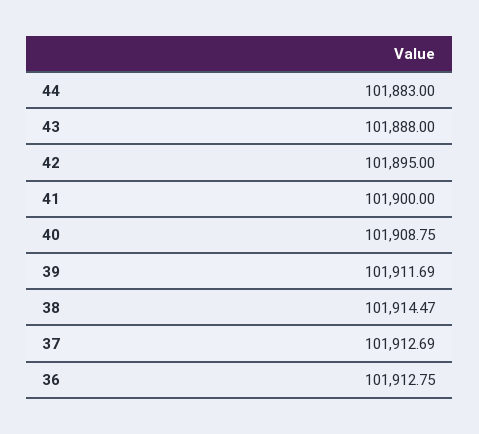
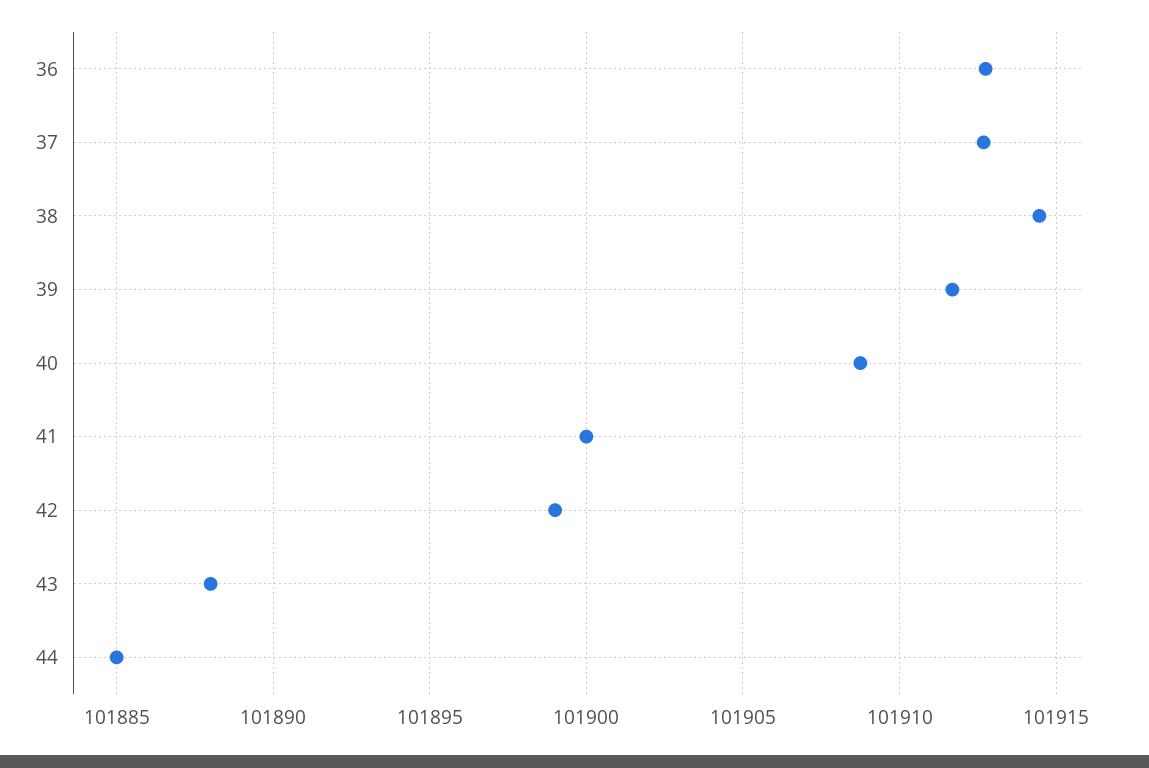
  {
-   "44": 101883,
+   "44": 101885,
    "43": 101888,
-   "42": 101895,
+   "42": 101899,
    "41": 101900,
    "40": 101908.75,
    "39": 101911.69,
    "38": 101914.47,
    "37": 101912.69,
    "36": 101912.75
  }

